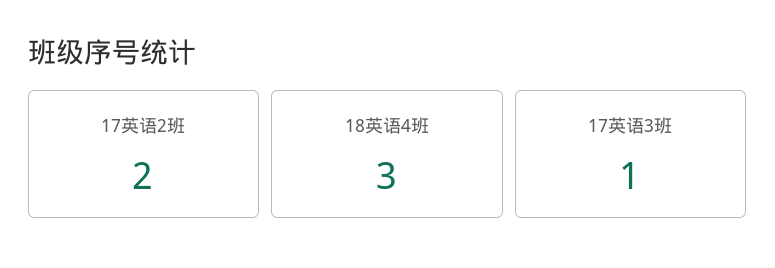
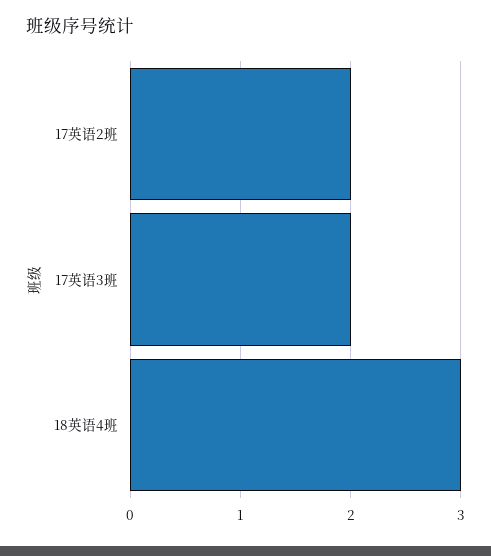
  {
    "17英语2班": 2,
    "18英语4班": 3,
-   "17英语3班": 1
+   "17英语3班": 2
  }

